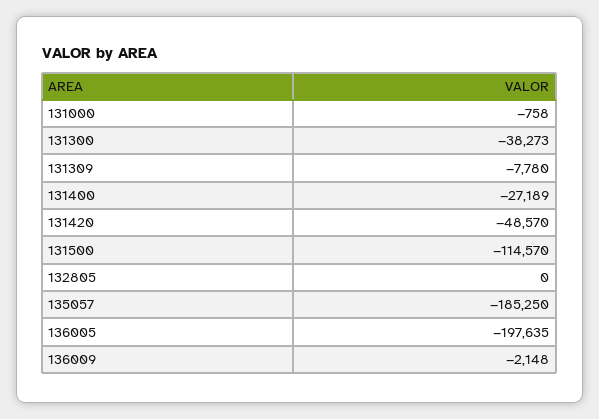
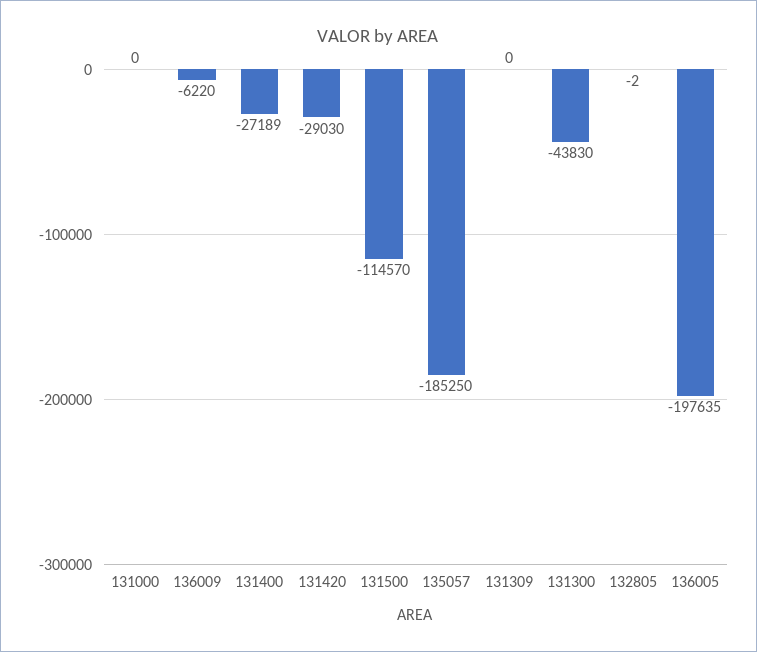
  {
-   "131000": -758,
+   "131000": 0,
-   "131300": -38273,
+   "131300": -43830,
-   "131309": -7780,
+   "131309": 0,
    "131400": -27189,
-   "131420": -48570,
+   "131420": -29030,
    "131500": -114570,
-   "132805": 0,
+   "132805": -2,
    "135057": -185250,
    "136005": -197635,
-   "136009": -2148
+   "136009": -6220
  }

